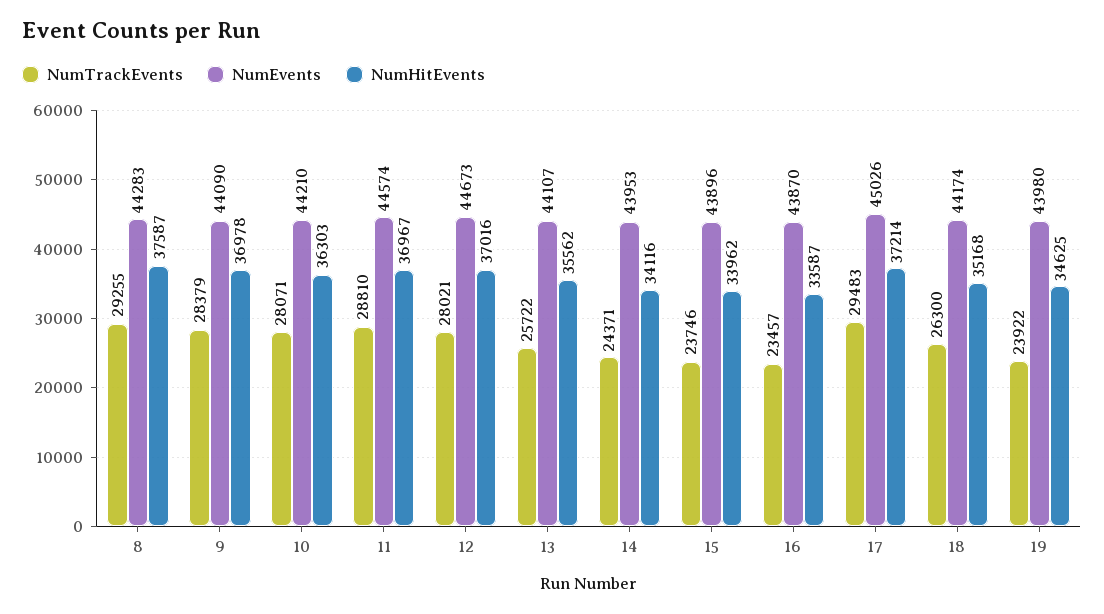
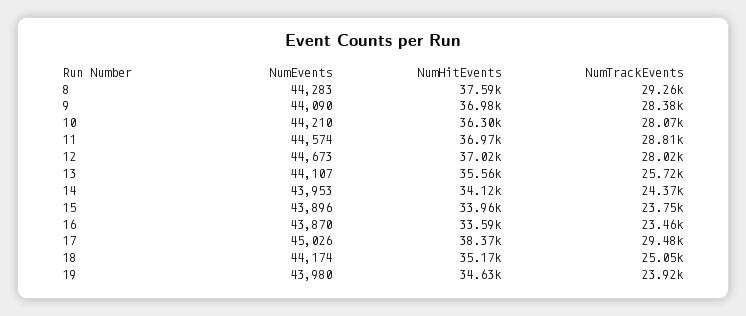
  {
    "NumTrackEvents": {
      "8": 29255,
      "9": 28379,
      "10": 28071,
      "11": 28810,
      "12": 28021,
      "13": 25722,
      "14": 24371,
      "15": 23746,
      "16": 23457,
      "17": 29483,
-     "18": 26300,
+     "18": 25050,
      "19": 23922
    },
    "NumEvents": {
      "8": 44283,
      "9": 44090,
      "10": 44210,
      "11": 44574,
      "12": 44673,
      "13": 44107,
      "14": 43953,
      "15": 43896,
      "16": 43870,
      "17": 45026,
      "18": 44174,
      "19": 43980
    },
    "NumHitEvents": {
      "8": 37587,
      "9": 36978,
      "10": 36303,
      "11": 36967,
      "12": 37016,
      "13": 35562,
      "14": 34116,
      "15": 33962,
      "16": 33587,
-     "17": 37214,
+     "17": 38370,
      "18": 35168,
      "19": 34625
    }
  }

